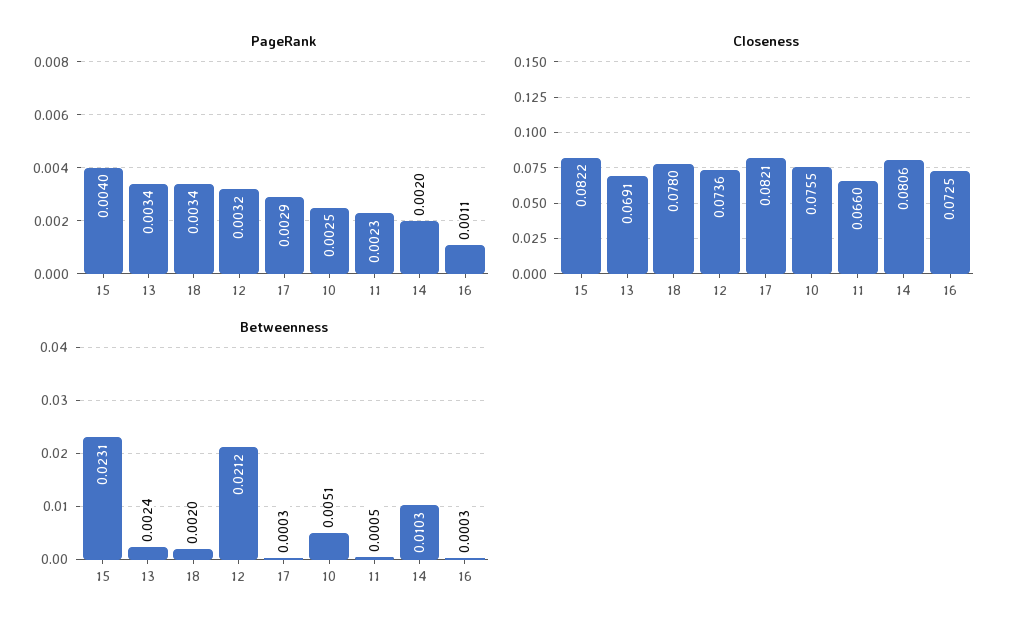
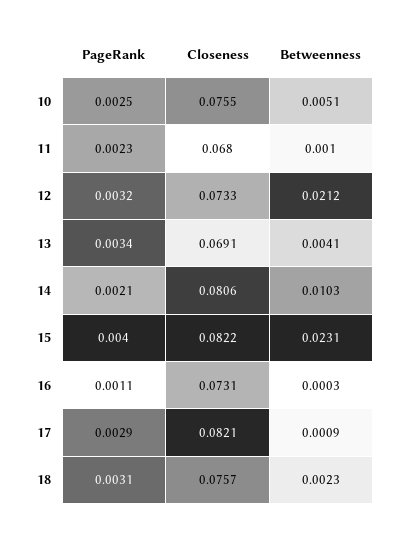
  {
    "PageRank": {
      "15": 0.004,
      "13": 0.0034,
-     "18": 0.0034,
+     "18": 0.0031,
      "12": 0.0032,
      "17": 0.0029,
      "10": 0.0025,
      "11": 0.0023,
-     "14": 0.002,
+     "14": 0.0021,
      "16": 0.0011
    },
    "Closeness": {
      "15": 0.0822,
      "13": 0.0691,
-     "18": 0.078,
+     "18": 0.0757,
-     "12": 0.0736,
+     "12": 0.0733,
      "17": 0.0821,
      "10": 0.0755,
-     "11": 0.066,
+     "11": 0.068,
      "14": 0.0806,
-     "16": 0.0725
+     "16": 0.0731
    },
    "Betweenness": {
      "15": 0.0231,
-     "13": 0.0024,
+     "13": 0.0041,
-     "18": 0.002,
+     "18": 0.0023,
      "12": 0.0212,
-     "17": 0.0003,
+     "17": 0.0009,
      "10": 0.0051,
-     "11": 0.0005,
+     "11": 0.001,
      "14": 0.0103,
      "16": 0.0003
    }
  }

